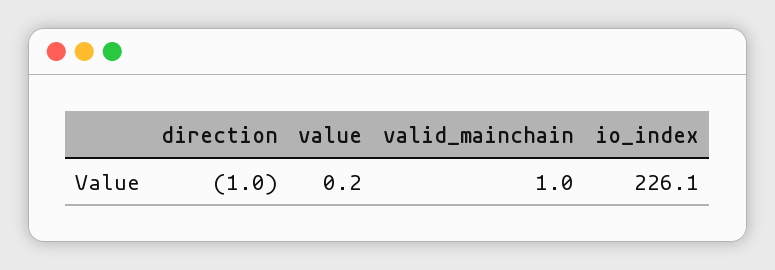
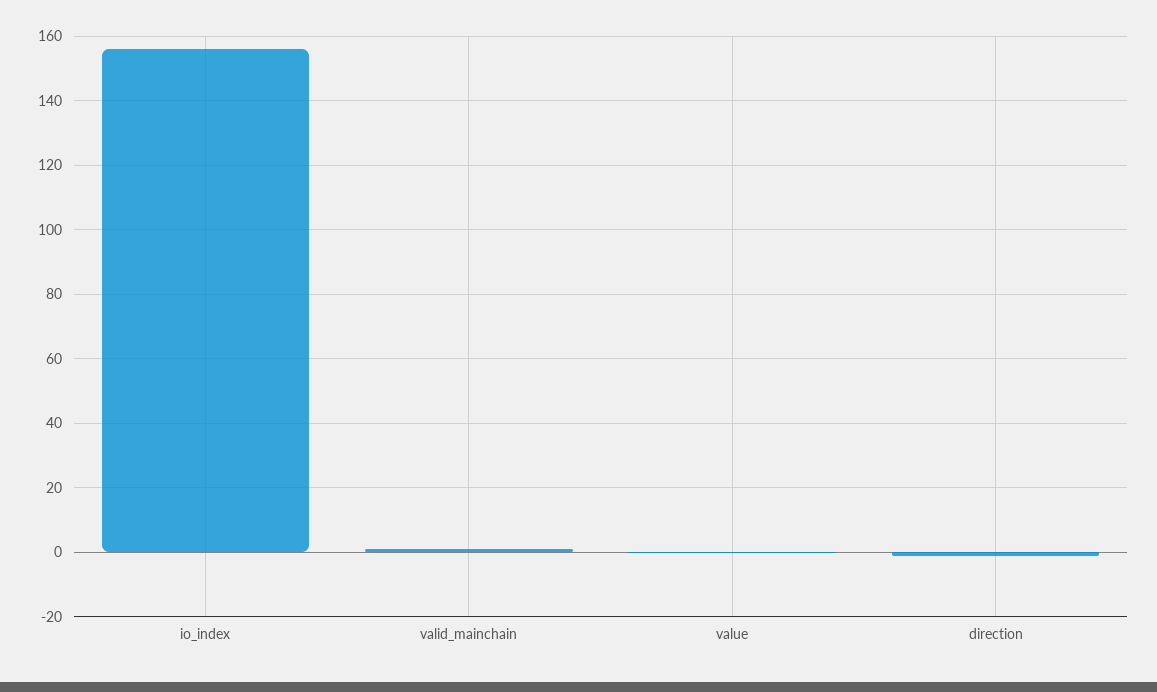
  {
    "direction": -1,
    "value": 0.2,
    "valid_mainchain": 1,
-   "io_index": 226.1
+   "io_index": 156
  }

